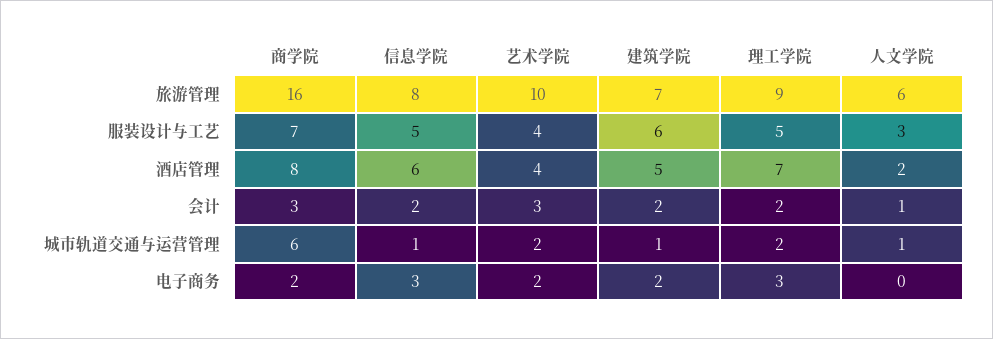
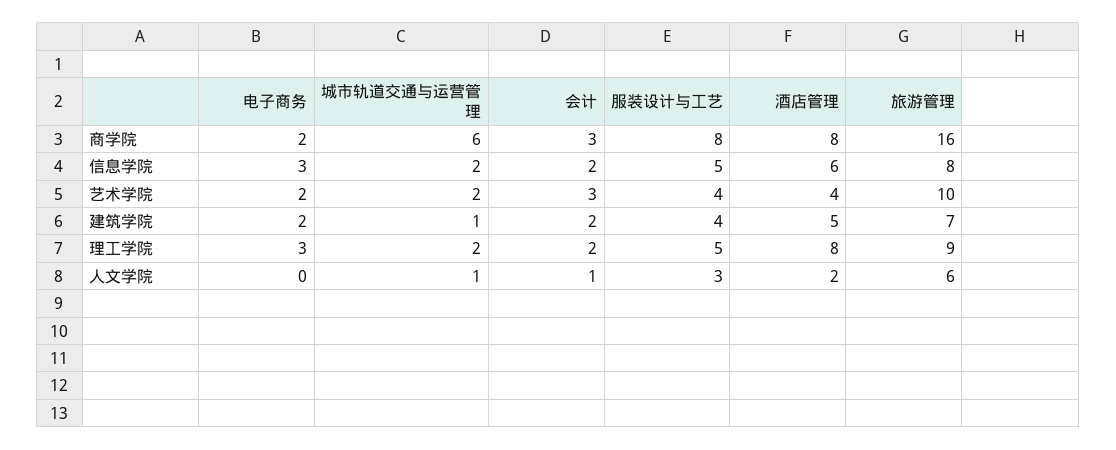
  {
    "商学院": {
      "旅游管理": 16,
-     "服装设计与工艺": 7,
+     "服装设计与工艺": 8,
      "酒店管理": 8,
      "会计": 3,
      "城市轨道交通与运营管理": 6,
      "电子商务": 2
    },
    "信息学院": {
      "旅游管理": 8,
      "服装设计与工艺": 5,
      "酒店管理": 6,
      "会计": 2,
-     "城市轨道交通与运营管理": 1,
+     "城市轨道交通与运营管理": 2,
      "电子商务": 3
    },
    "艺术学院": {
      "旅游管理": 10,
      "服装设计与工艺": 4,
      "酒店管理": 4,
      "会计": 3,
      "城市轨道交通与运营管理": 2,
      "电子商务": 2
    },
    "建筑学院": {
      "旅游管理": 7,
-     "服装设计与工艺": 6,
+     "服装设计与工艺": 4,
      "酒店管理": 5,
      "会计": 2,
      "城市轨道交通与运营管理": 1,
      "电子商务": 2
    },
    "理工学院": {
      "旅游管理": 9,
      "服装设计与工艺": 5,
-     "酒店管理": 7,
+     "酒店管理": 8,
      "会计": 2,
      "城市轨道交通与运营管理": 2,
      "电子商务": 3
    },
    "人文学院": {
      "旅游管理": 6,
      "服装设计与工艺": 3,
      "酒店管理": 2,
      "会计": 1,
      "城市轨道交通与运营管理": 1,
      "电子商务": 0
    }
  }

